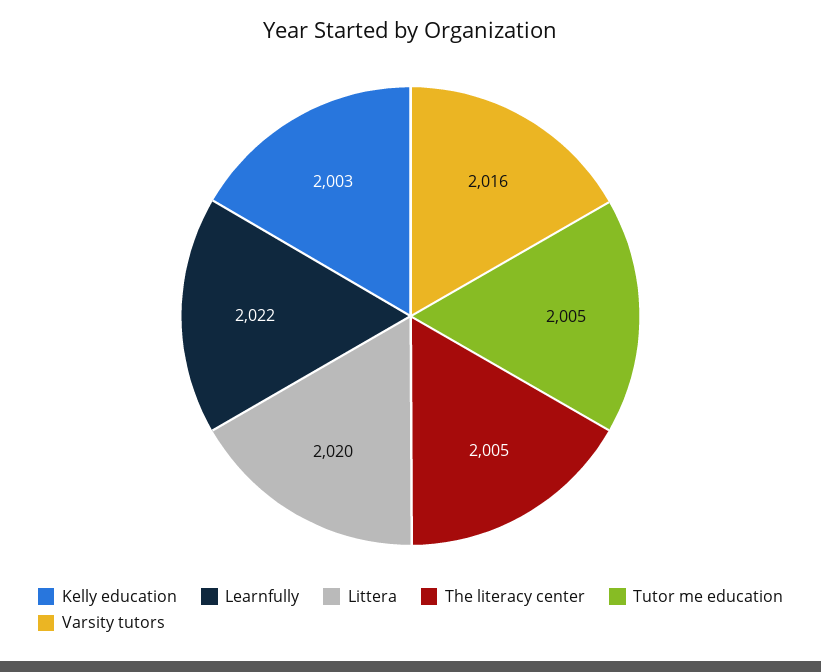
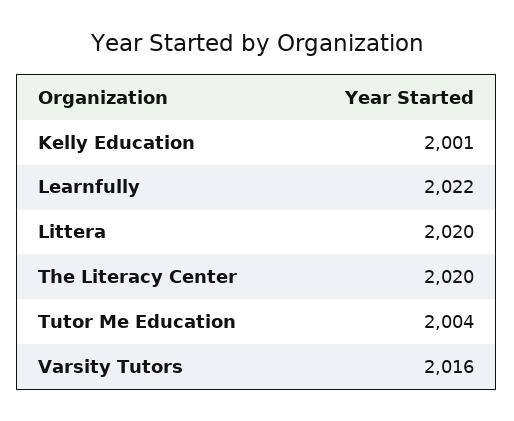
  {
-   "Kelly education": 2003,
+   "Kelly education": 2001,
    "Learnfully": 2022,
    "Littera": 2020,
-   "The literacy center": 2005,
+   "The literacy center": 2020,
-   "Tutor me education": 2005,
+   "Tutor me education": 2004,
    "Varsity tutors": 2016
  }

